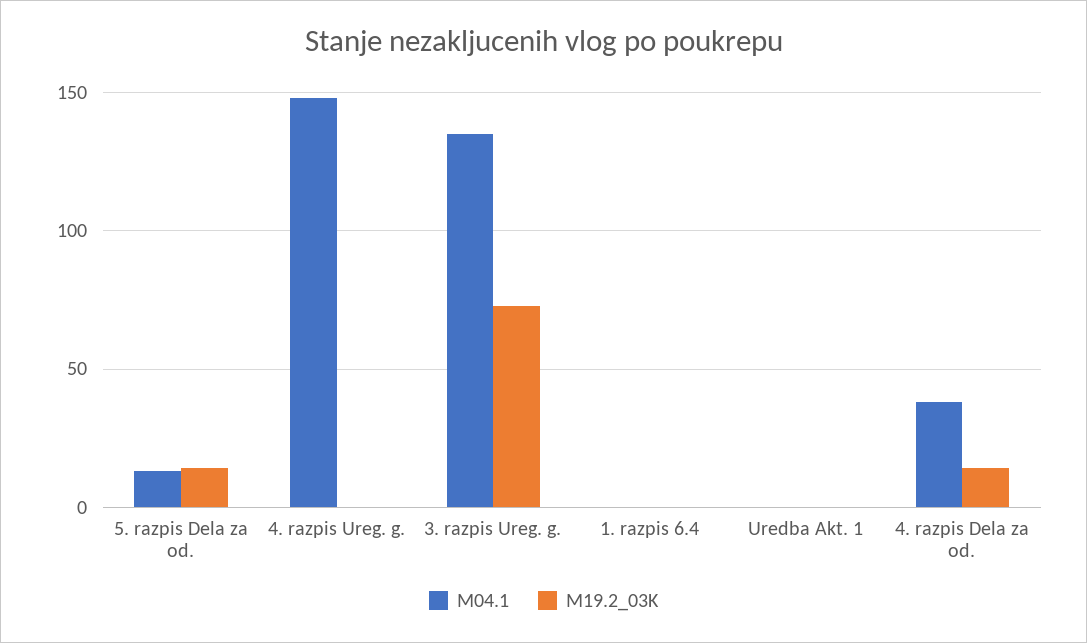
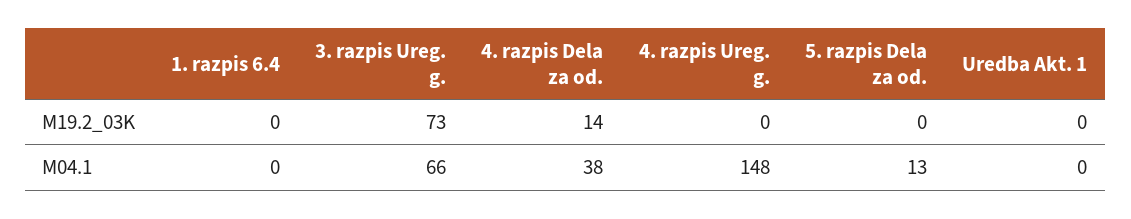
  {
    "M04.1": {
      "5. razpis Dela za od.": 13,
      "4. razpis Ureg. g.": 148,
-     "3. razpis Ureg. g.": 135,
+     "3. razpis Ureg. g.": 66,
      "1. razpis 6.4": 0,
      "Uredba Akt. 1": 0,
      "4. razpis Dela za od.": 38
    },
    "M19.2_03K": {
-     "5. razpis Dela za od.": 15,
+     "5. razpis Dela za od.": 0,
      "4. razpis Ureg. g.": 0,
      "3. razpis Ureg. g.": 73,
      "1. razpis 6.4": 0,
      "Uredba Akt. 1": 0,
      "4. razpis Dela za od.": 14
    }
  }

